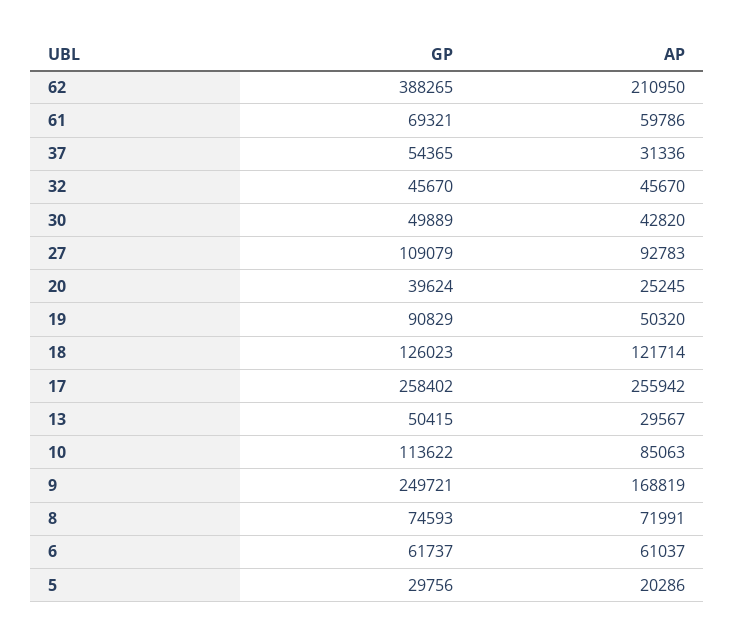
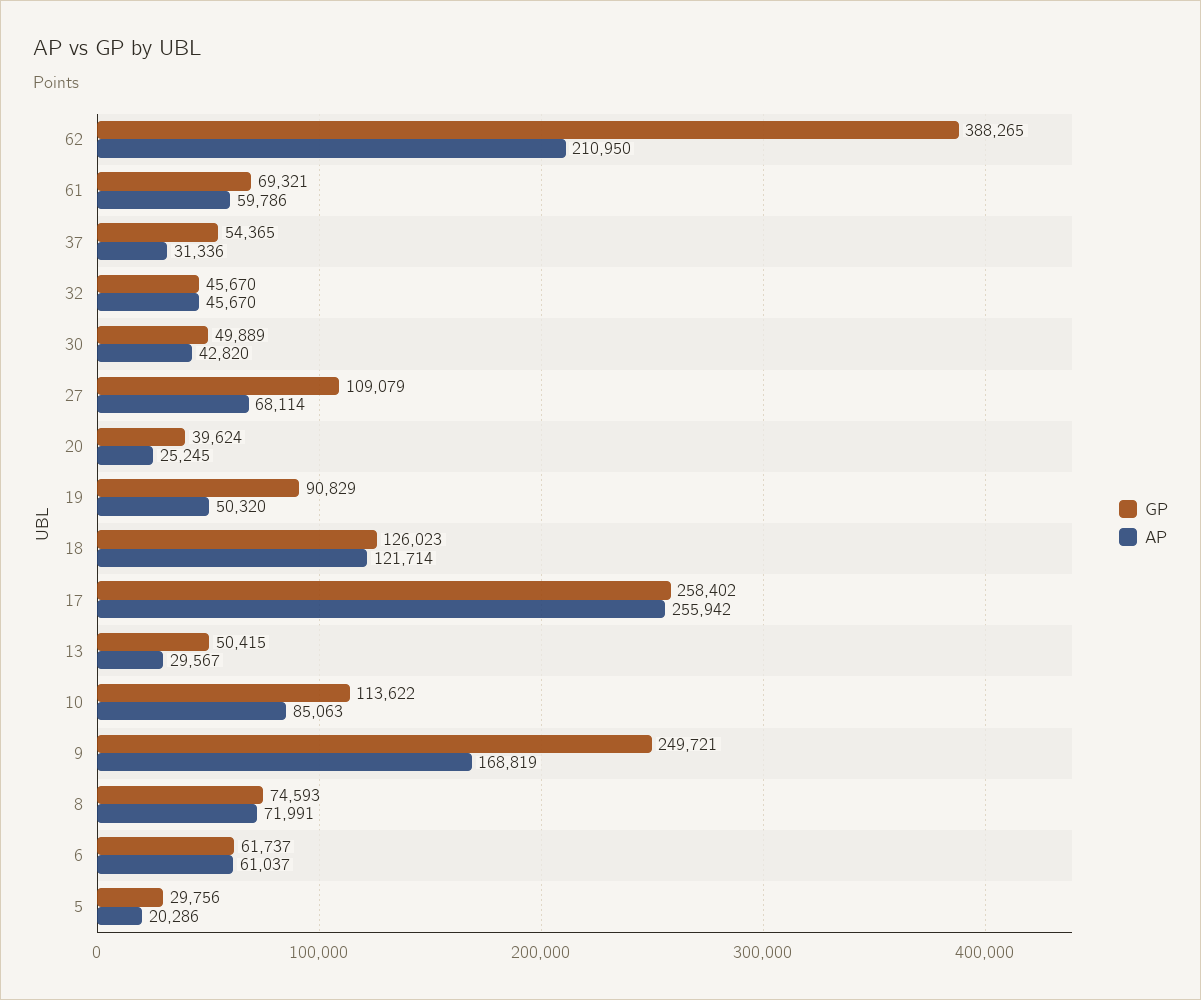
  {
    "GP": {
      "62": 388265,
      "61": 69321,
      "37": 54365,
      "32": 45670,
      "30": 49889,
      "27": 109079,
      "20": 39624,
      "19": 90829,
      "18": 126023,
      "17": 258402,
      "13": 50415,
      "10": 113622,
      "9": 249721,
      "8": 74593,
      "6": 61737,
      "5": 29756
    },
    "AP": {
      "62": 210950,
      "61": 59786,
      "37": 31336,
      "32": 45670,
      "30": 42820,
-     "27": 92783,
+     "27": 68114,
      "20": 25245,
      "19": 50320,
      "18": 121714,
      "17": 255942,
      "13": 29567,
      "10": 85063,
      "9": 168819,
      "8": 71991,
      "6": 61037,
      "5": 20286
    }
  }

